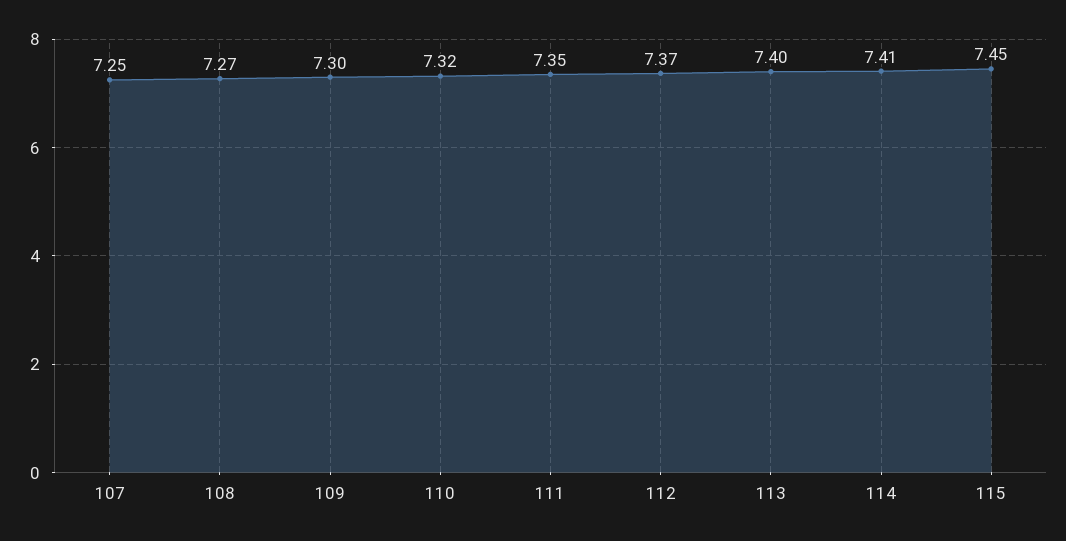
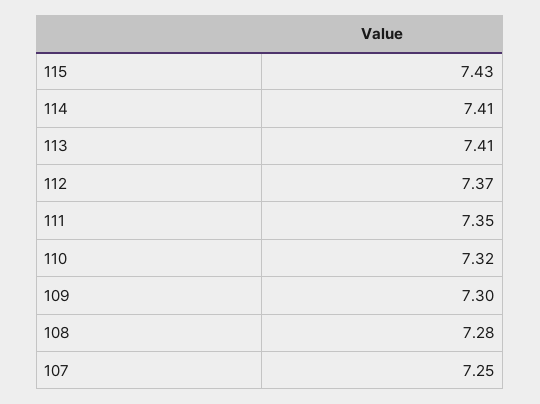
  {
    "107": 7.25,
-   "108": 7.27,
+   "108": 7.28,
    "109": 7.3,
    "110": 7.32,
    "111": 7.35,
    "112": 7.37,
-   "113": 7.4,
+   "113": 7.41,
    "114": 7.41,
-   "115": 7.45
+   "115": 7.43
  }

